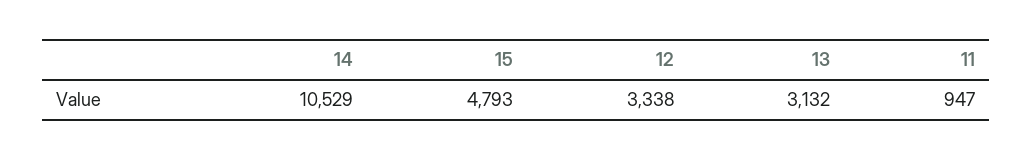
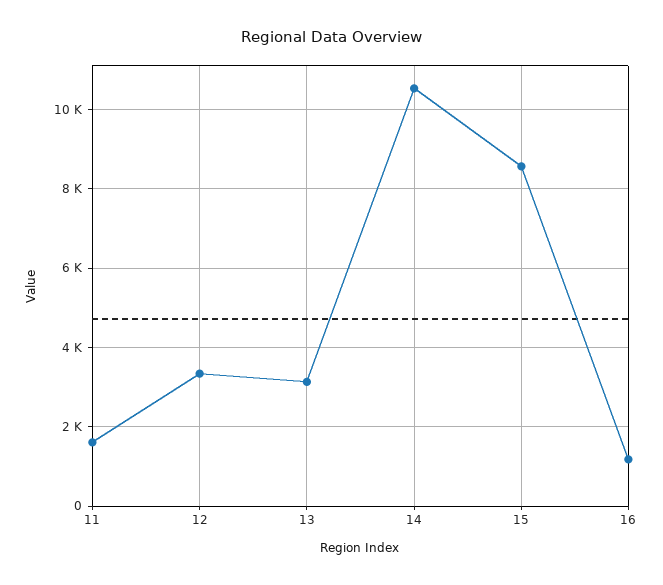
  {
    "14": 10529,
-   "15": 4793,
+   "15": 8600,
    "12": 3338,
    "13": 3132,
-   "11": 947
+   "11": 1600,
+   "16": 1200
  }

